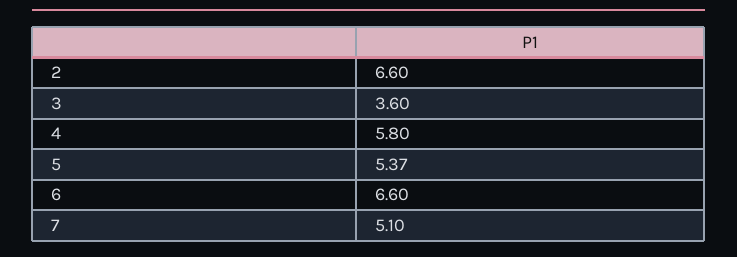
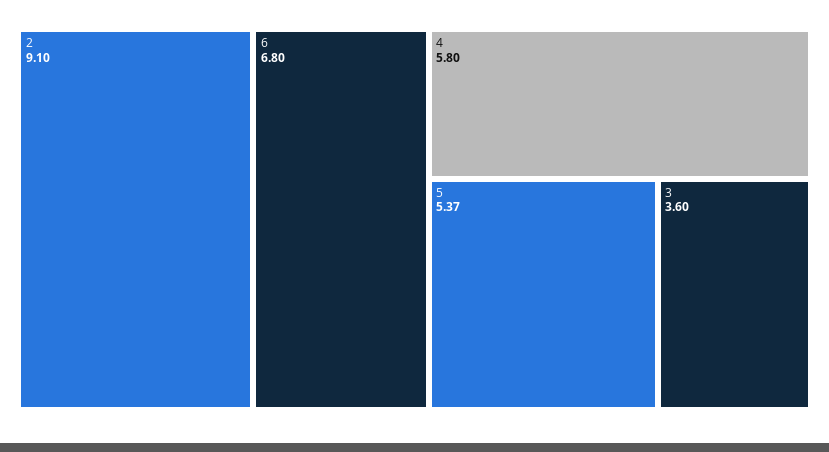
  {
-   "2": 6.6,
+   "2": 9.1,
    "3": 3.6,
    "4": 5.8,
    "5": 5.37,
-   "6": 6.6,
+   "6": 6.8
-   "7": 5.1
  }

